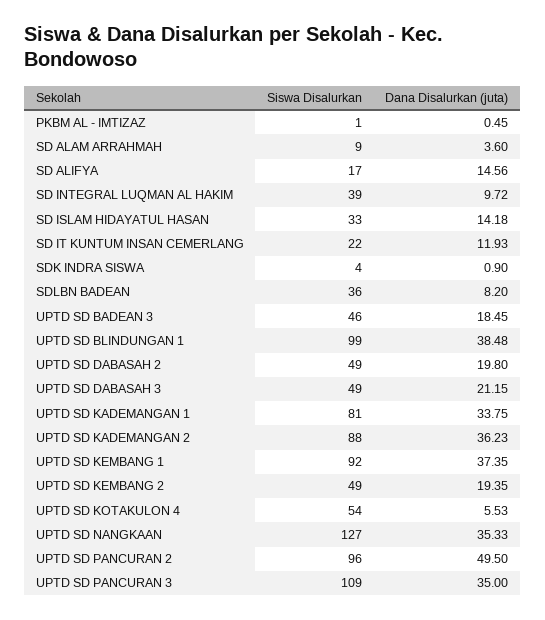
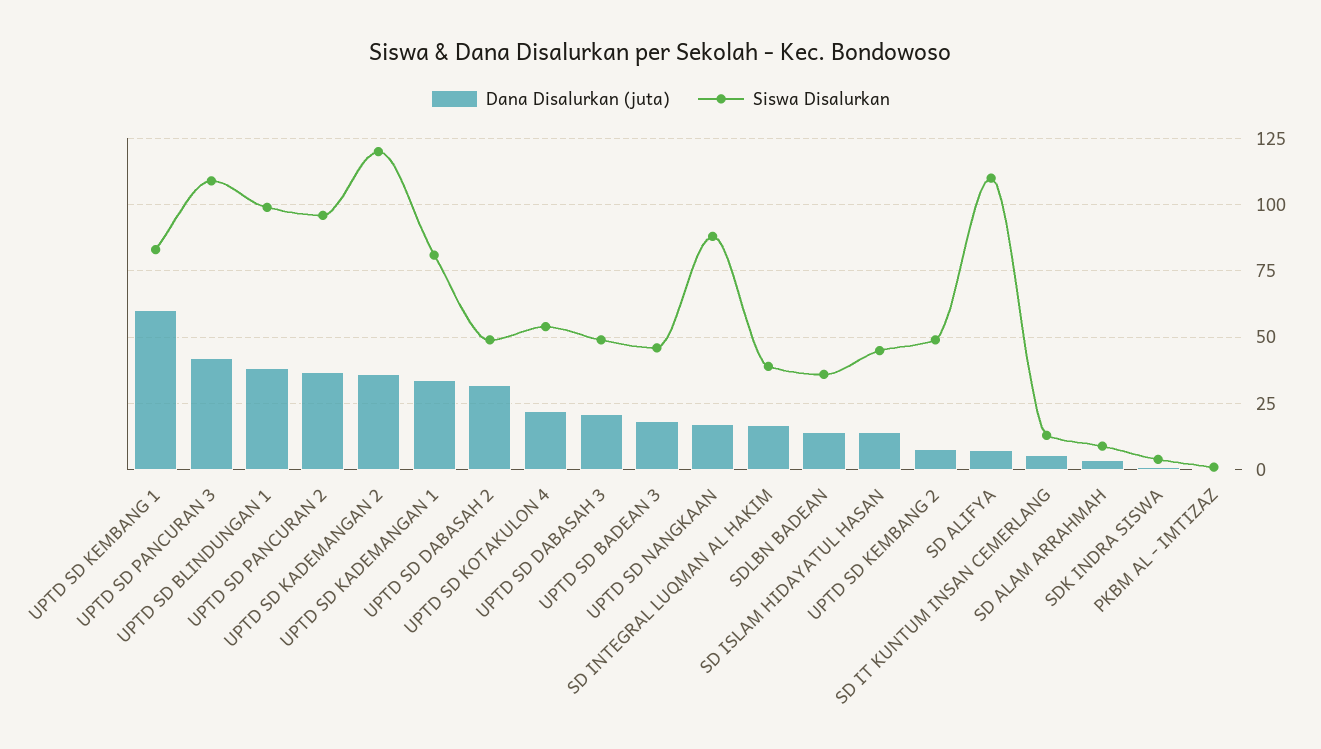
  {
    "Siswa Disalurkan": {
      "PKBM AL - IMTIZAZ": 1,
      "SD ALAM ARRAHMAH": 9,
-     "SD ALIFYA": 17,
+     "SD ALIFYA": 110,
      "SD INTEGRAL LUQMAN AL HAKIM": 39,
-     "SD ISLAM HIDAYATUL HASAN": 33,
+     "SD ISLAM HIDAYATUL HASAN": 45,
-     "SD IT KUNTUM INSAN CEMERLANG": 22,
+     "SD IT KUNTUM INSAN CEMERLANG": 12.5,
      "SDK INDRA SISWA": 4,
      "SDLBN BADEAN": 36,
      "UPTD SD BADEAN 3": 46,
      "UPTD SD BLINDUNGAN 1": 99,
      "UPTD SD DABASAH 2": 49,
      "UPTD SD DABASAH 3": 49,
      "UPTD SD KADEMANGAN 1": 81,
-     "UPTD SD KADEMANGAN 2": 88,
+     "UPTD SD KADEMANGAN 2": 120,
-     "UPTD SD KEMBANG 1": 92,
+     "UPTD SD KEMBANG 1": 82.5,
      "UPTD SD KEMBANG 2": 49,
      "UPTD SD KOTAKULON 4": 54,
-     "UPTD SD NANGKAAN": 127,
+     "UPTD SD NANGKAAN": 87.5,
      "UPTD SD PANCURAN 2": 96,
      "UPTD SD PANCURAN 3": 109
    },
    "Dana Disalurkan (juta)": {
      "PKBM AL - IMTIZAZ": 0.45,
      "SD ALAM ARRAHMAH": 3.6,
-     "SD ALIFYA": 14.56,
+     "SD ALIFYA": 7.5,
-     "SD INTEGRAL LUQMAN AL HAKIM": 9.72,
+     "SD INTEGRAL LUQMAN AL HAKIM": 17.5,
      "SD ISLAM HIDAYATUL HASAN": 14.18,
-     "SD IT KUNTUM INSAN CEMERLANG": 11.93,
+     "SD IT KUNTUM INSAN CEMERLANG": 5,
      "SDK INDRA SISWA": 0.9,
-     "SDLBN BADEAN": 8.2,
+     "SDLBN BADEAN": 15,
      "UPTD SD BADEAN 3": 18.45,
      "UPTD SD BLINDUNGAN 1": 38.48,
-     "UPTD SD DABASAH 2": 19.8,
+     "UPTD SD DABASAH 2": 32.5,
      "UPTD SD DABASAH 3": 21.15,
      "UPTD SD KADEMANGAN 1": 33.75,
      "UPTD SD KADEMANGAN 2": 36.23,
-     "UPTD SD KEMBANG 1": 37.35,
+     "UPTD SD KEMBANG 1": 60,
-     "UPTD SD KEMBANG 2": 19.35,
+     "UPTD SD KEMBANG 2": 7.5,
-     "UPTD SD KOTAKULON 4": 5.53,
+     "UPTD SD KOTAKULON 4": 22.5,
-     "UPTD SD NANGKAAN": 35.33,
+     "UPTD SD NANGKAAN": 17.5,
-     "UPTD SD PANCURAN 2": 49.5,
+     "UPTD SD PANCURAN 2": 37.5,
-     "UPTD SD PANCURAN 3": 35
+     "UPTD SD PANCURAN 3": 42.5
    }
  }

